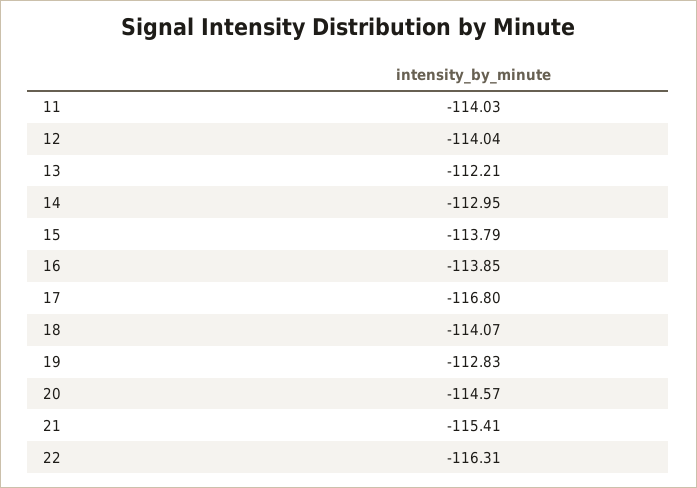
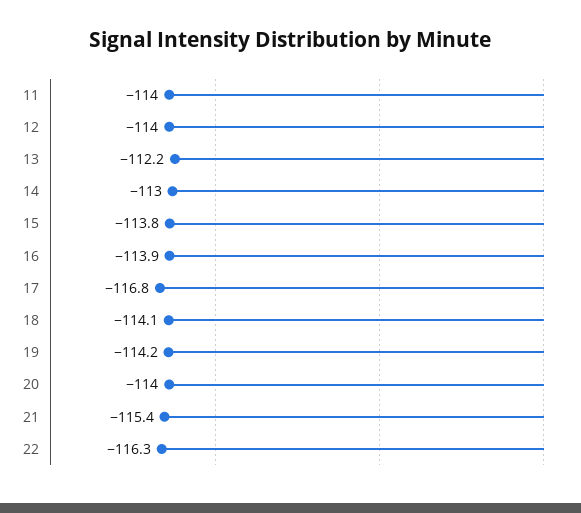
  {
    "11": -114.03,
    "12": -114.04,
    "13": -112.21,
    "14": -112.95,
    "15": -113.79,
    "16": -113.85,
    "17": -116.8,
    "18": -114.07,
-   "19": -112.83,
+   "19": -114.2,
-   "20": -114.57,
+   "20": -114,
    "21": -115.41,
    "22": -116.31
  }

